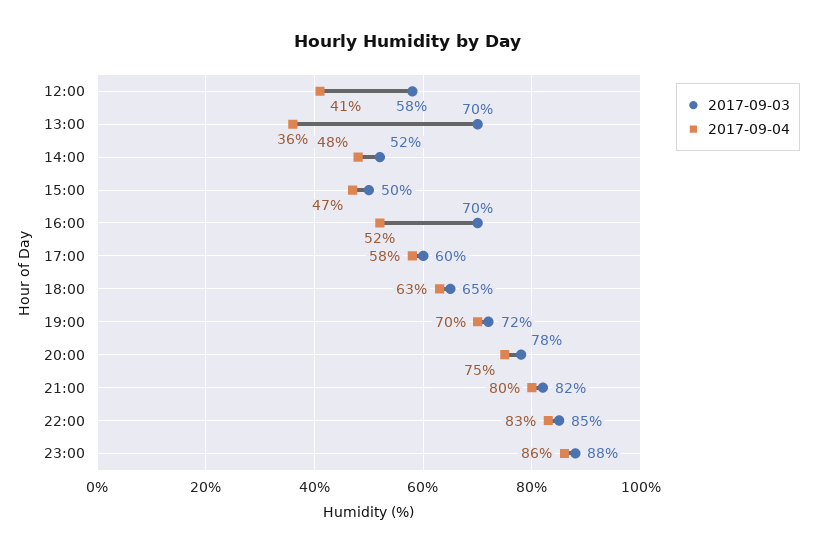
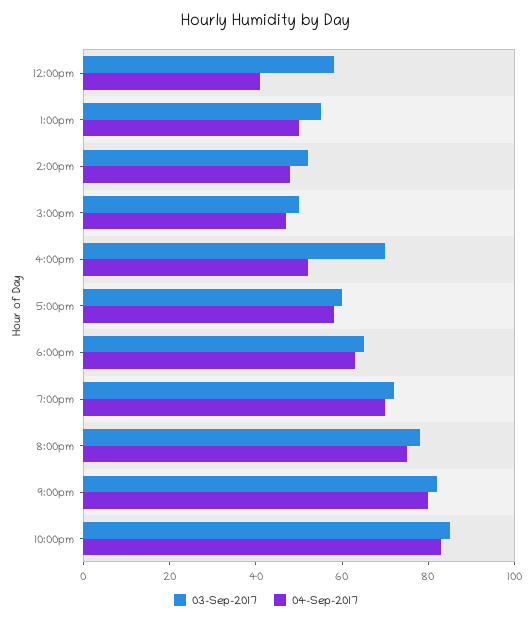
  {
    "2017-09-03": {
      "12:00": 58,
-     "13:00": 70,
+     "13:00": 55,
      "14:00": 52,
      "15:00": 50,
      "16:00": 70,
      "17:00": 60,
      "18:00": 65,
      "19:00": 72,
      "20:00": 78,
      "21:00": 82,
-     "22:00": 85,
+     "22:00": 85
-     "23:00": 88
    },
    "2017-09-04": {
      "12:00": 41,
-     "13:00": 36,
+     "13:00": 50,
      "14:00": 48,
      "15:00": 47,
      "16:00": 52,
      "17:00": 58,
      "18:00": 63,
      "19:00": 70,
      "20:00": 75,
      "21:00": 80,
-     "22:00": 83,
+     "22:00": 83
-     "23:00": 86
    }
  }

